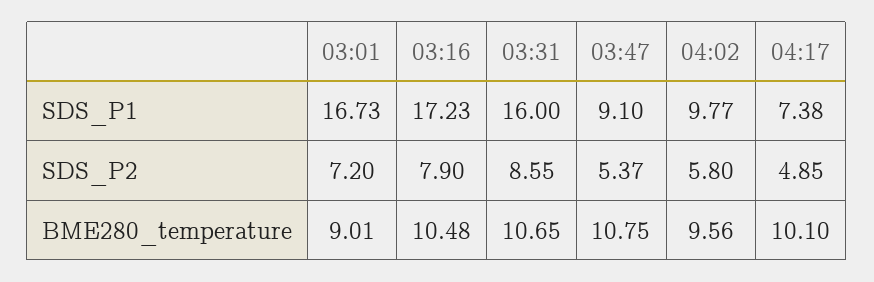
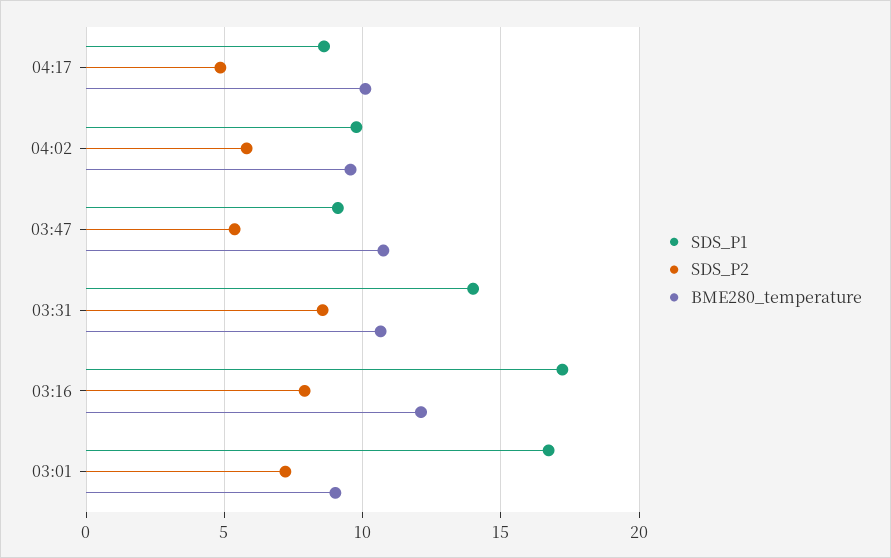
  {
    "SDS_P1": {
      "03:01": 16.73,
      "03:16": 17.23,
-     "03:31": 16,
+     "03:31": 14,
      "03:47": 9.1,
      "04:02": 9.77,
-     "04:17": 7.38
+     "04:17": 8.5
    },
    "SDS_P2": {
      "03:01": 7.2,
      "03:16": 7.9,
      "03:31": 8.55,
      "03:47": 5.37,
      "04:02": 5.8,
      "04:17": 4.85
    },
    "BME280_temperature": {
      "03:01": 9.01,
-     "03:16": 10.48,
+     "03:16": 12,
      "03:31": 10.65,
      "03:47": 10.75,
      "04:02": 9.56,
      "04:17": 10.1
    }
  }

